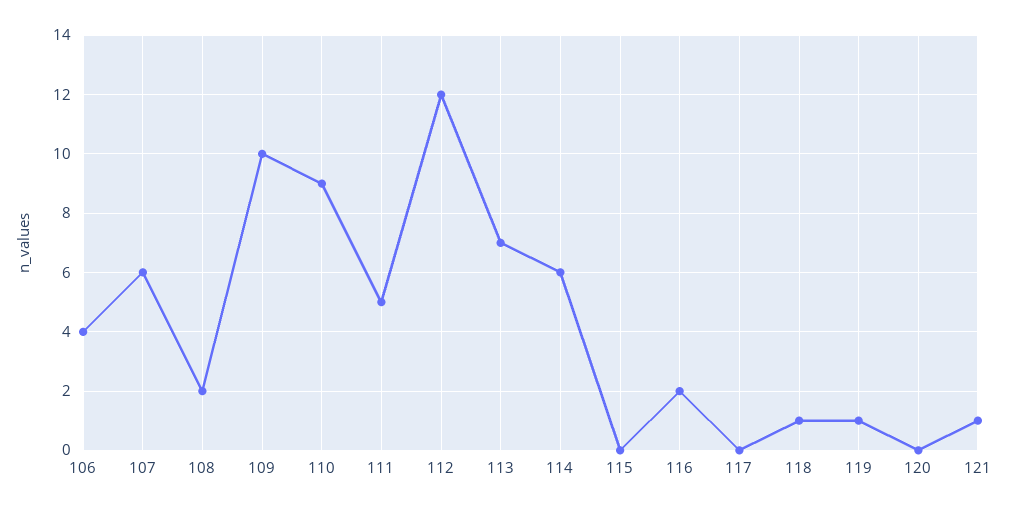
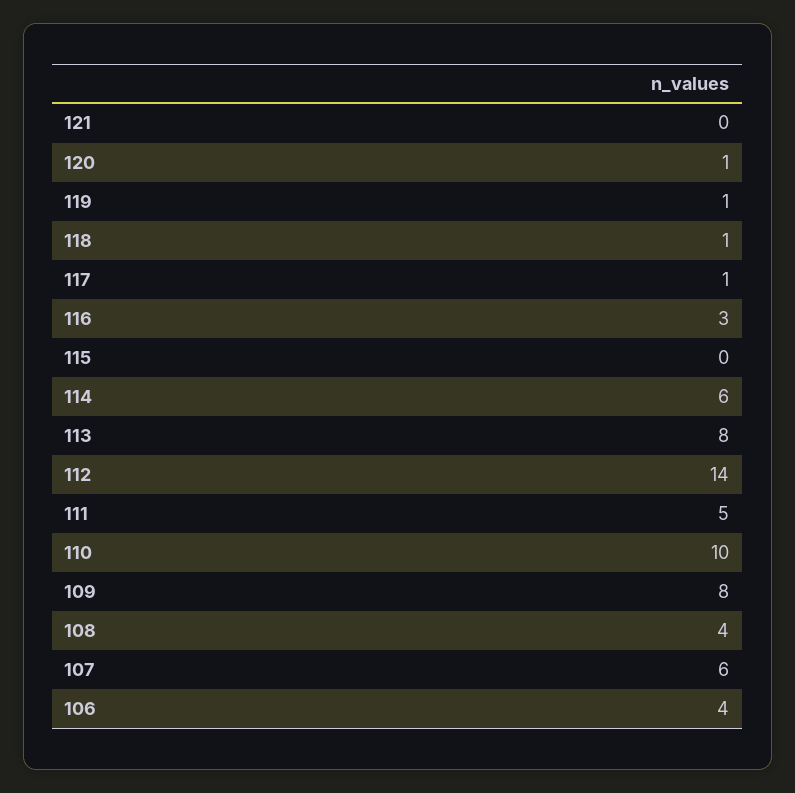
  {
    "106": 4,
    "107": 6,
-   "108": 2,
+   "108": 4,
-   "109": 10,
+   "109": 8,
-   "110": 9,
+   "110": 10,
    "111": 5,
-   "112": 12,
+   "112": 14,
-   "113": 7,
+   "113": 8,
    "114": 6,
    "115": 0,
-   "116": 2,
+   "116": 3,
-   "117": 0,
+   "117": 1,
    "118": 1,
    "119": 1,
-   "120": 0,
+   "120": 1,
-   "121": 1
+   "121": 0
  }

